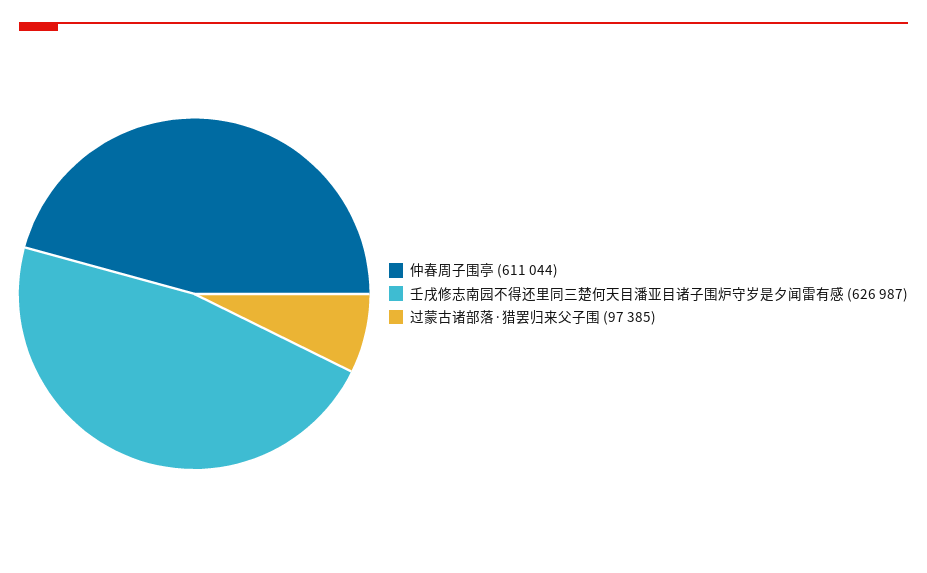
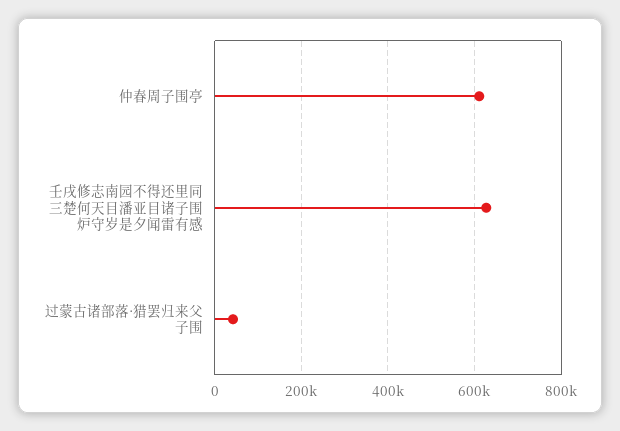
  {
    "仲春周子围亭": 611044,
    "壬戌修志南园不得还里同三楚何天目潘亚目诸子围炉守岁是夕闻雷有感": 626987,
-   "过蒙古诸部落·猎罢归来父子围": 97385
+   "过蒙古诸部落·猎罢归来父子围": 40000
  }

